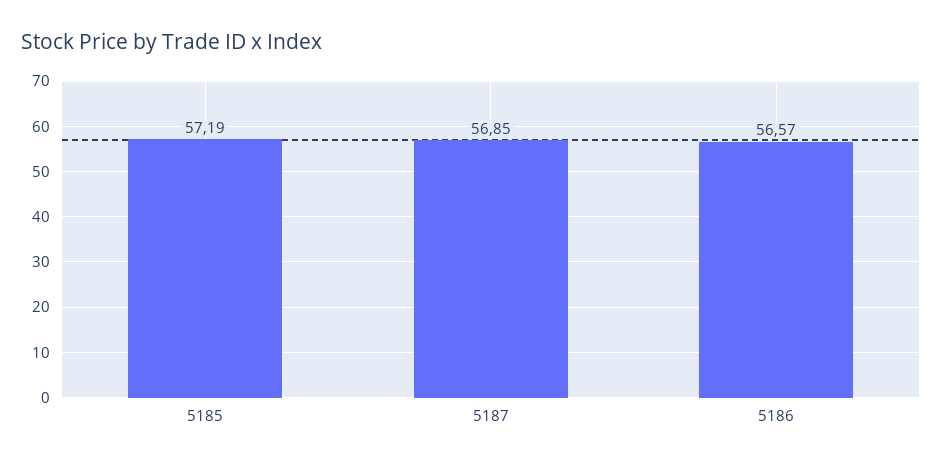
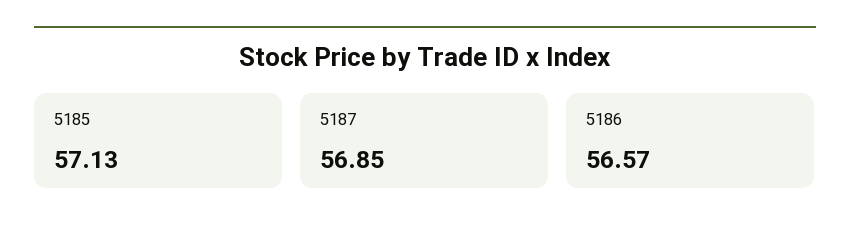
  {
-   "5185": 57.19,
+   "5185": 57.13,
    "5187": 56.85,
    "5186": 56.57
  }

